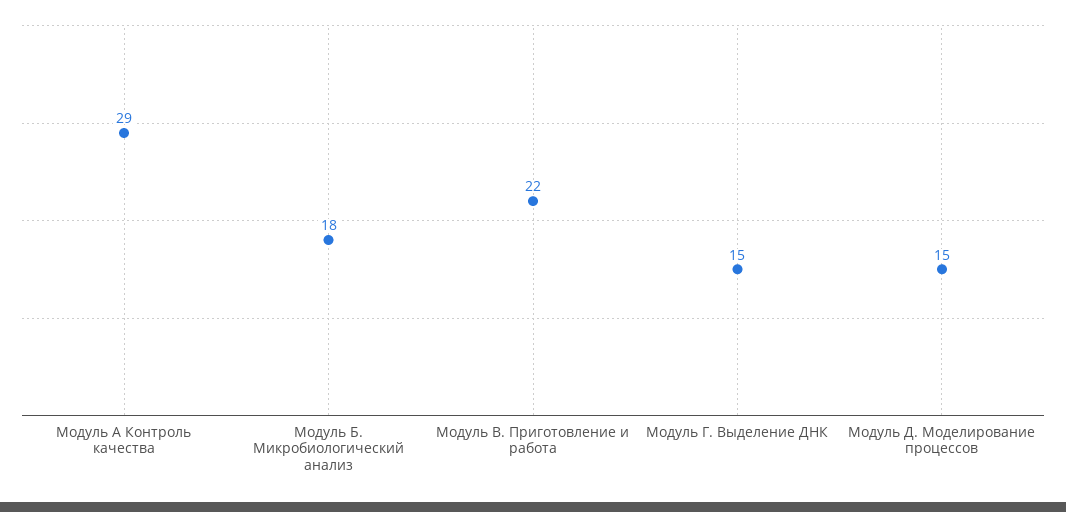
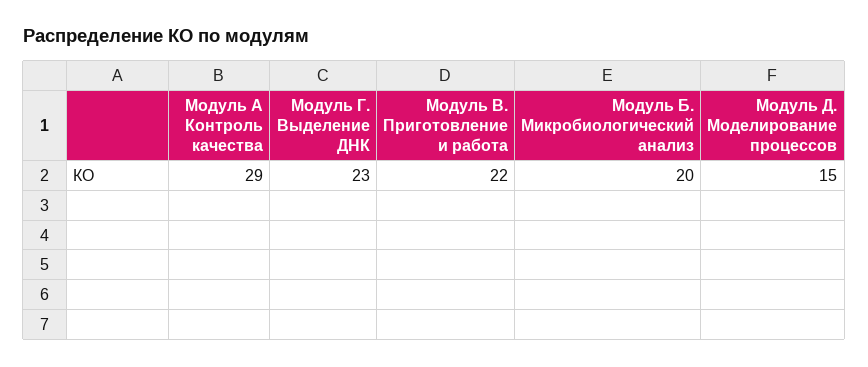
  {
    "Модуль А Контроль качества": 29,
-   "Модуль Б. Микробиологический анализ": 18,
+   "Модуль Б. Микробиологический анализ": 20,
    "Модуль В. Приготовление и работа": 22,
-   "Модуль Г. Выделение ДНК": 15,
+   "Модуль Г. Выделение ДНК": 23,
    "Модуль Д. Моделирование процессов": 15
  }

